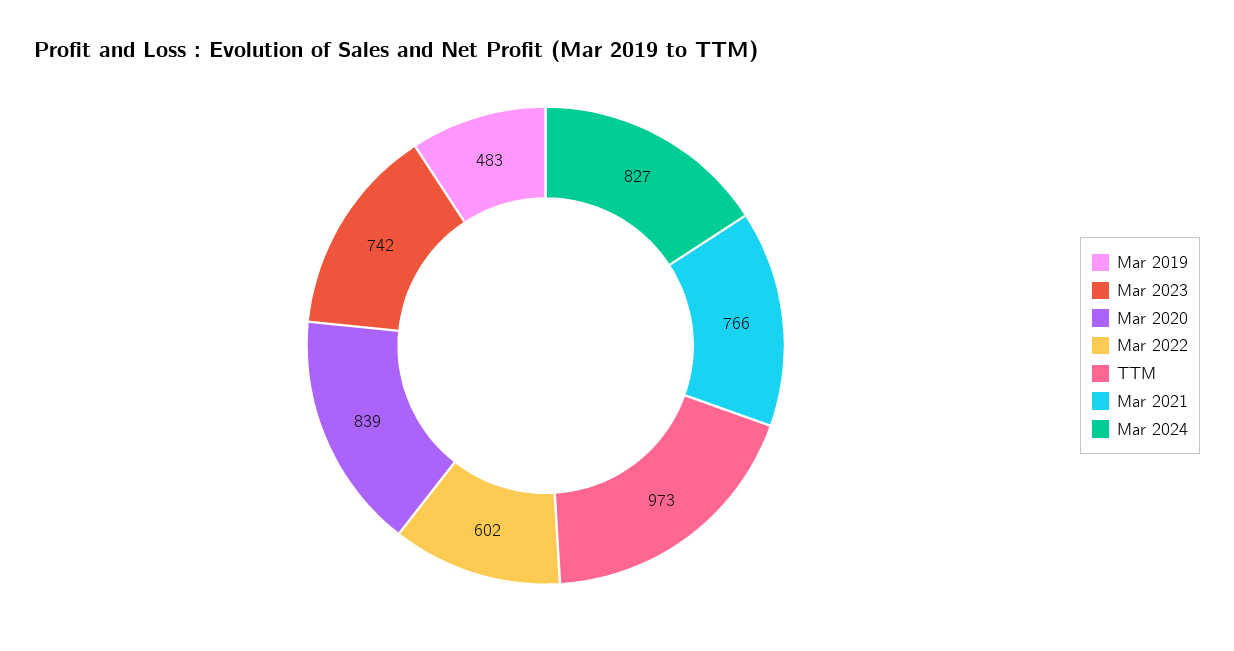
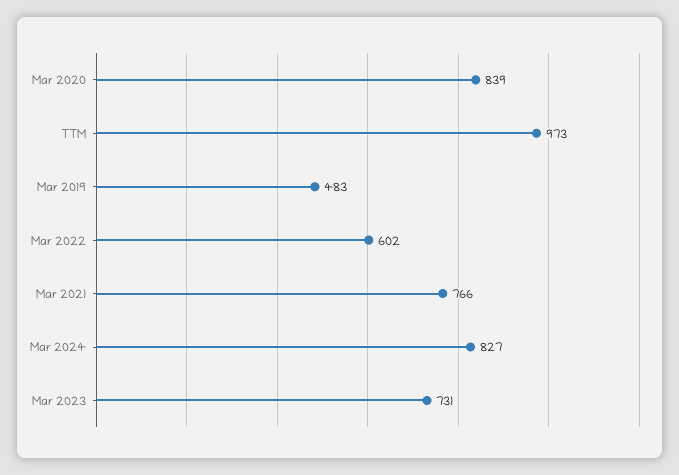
  {
    "Mar 2019": 483,
-   "Mar 2023": 742,
+   "Mar 2023": 731,
    "Mar 2020": 839,
    "Mar 2022": 602,
    "TTM": 973,
    "Mar 2021": 766,
    "Mar 2024": 827
  }

